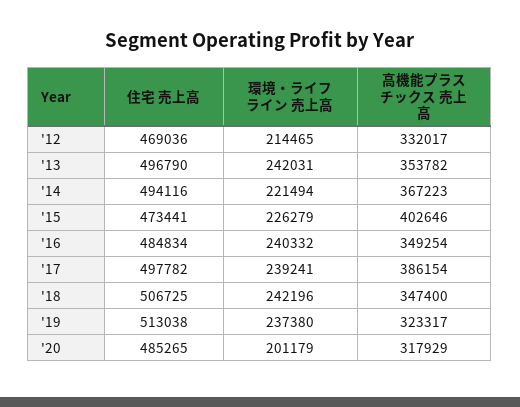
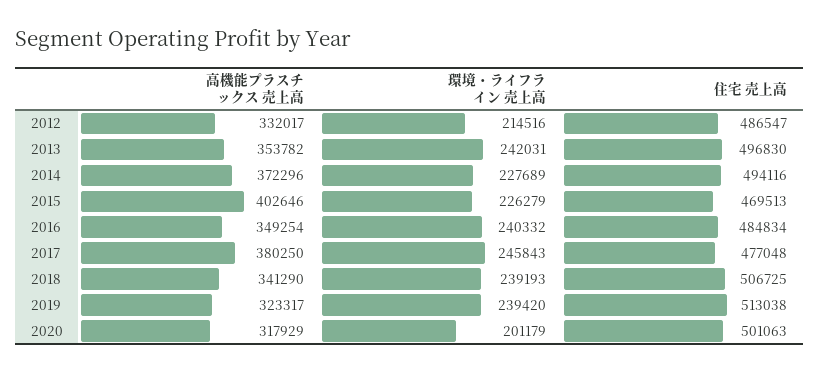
  {
    "住宅 売上高": {
-     "'12": 469036,
+     "'12": 486547,
-     "'13": 496790,
+     "'13": 496830,
      "'14": 494116,
-     "'15": 473441,
+     "'15": 469513,
      "'16": 484834,
-     "'17": 497782,
+     "'17": 477048,
      "'18": 506725,
      "'19": 513038,
-     "'20": 485265
+     "'20": 501063
    },
    "環境・ライフライン 売上高": {
-     "'12": 214465,
+     "'12": 214516,
      "'13": 242031,
-     "'14": 221494,
+     "'14": 227689,
      "'15": 226279,
      "'16": 240332,
-     "'17": 239241,
+     "'17": 245843,
-     "'18": 242196,
+     "'18": 239193,
-     "'19": 237380,
+     "'19": 239420,
      "'20": 201179
    },
    "高機能プラスチックス 売上高": {
      "'12": 332017,
      "'13": 353782,
-     "'14": 367223,
+     "'14": 372296,
      "'15": 402646,
      "'16": 349254,
-     "'17": 386154,
+     "'17": 380250,
-     "'18": 347400,
+     "'18": 341290,
      "'19": 323317,
      "'20": 317929
    }
  }

